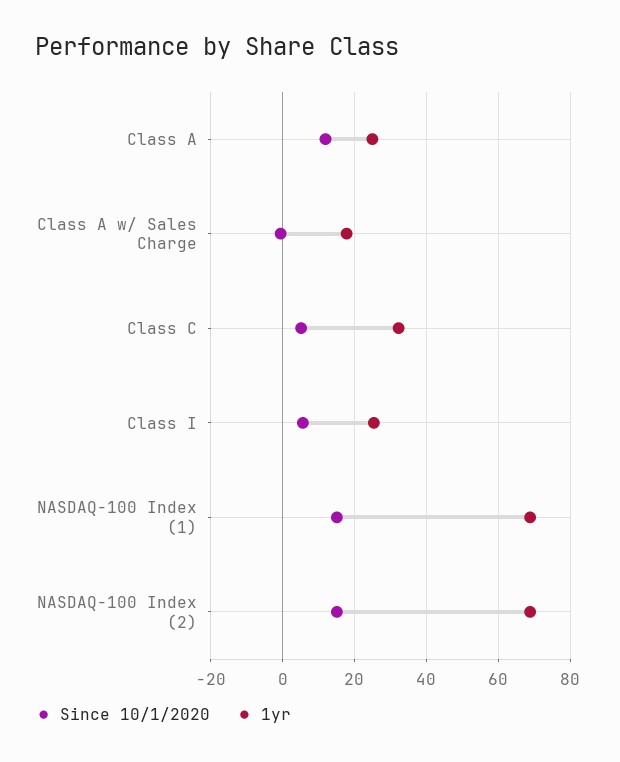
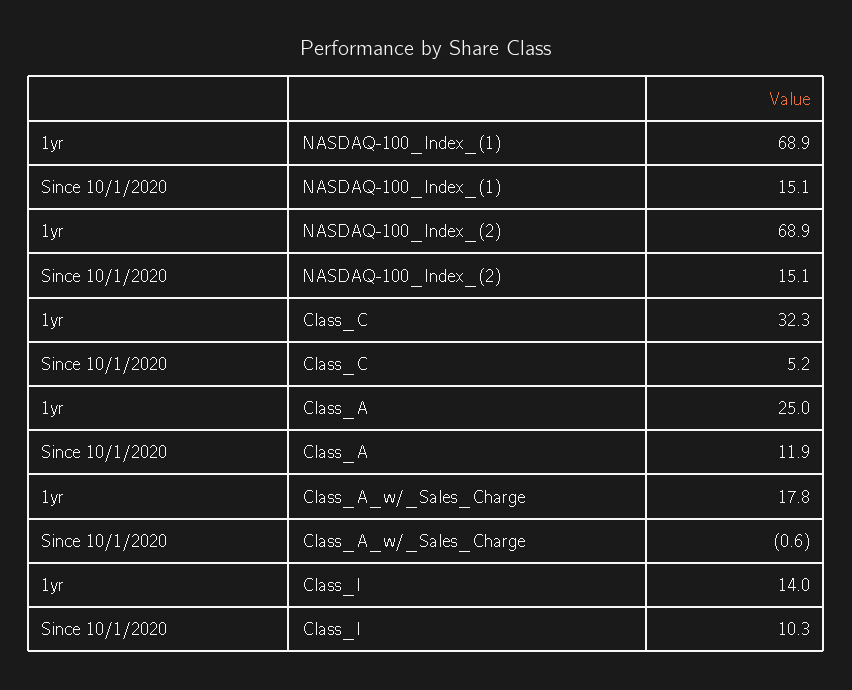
  {
    "Since 10/1/2020": {
      "Class A": 11.9,
      "Class A w/ Sales Charge": -0.6,
      "Class C": 5.2,
-     "Class I": 6,
+     "Class I": 10.3,
      "NASDAQ-100 Index (1)": 15.1,
      "NASDAQ-100 Index (2)": 15.1
    },
    "1yr": {
      "Class A": 25,
      "Class A w/ Sales Charge": 17.8,
      "Class C": 32.3,
-     "Class I": 26,
+     "Class I": 14,
      "NASDAQ-100 Index (1)": 68.9,
      "NASDAQ-100 Index (2)": 68.9
    }
  }

